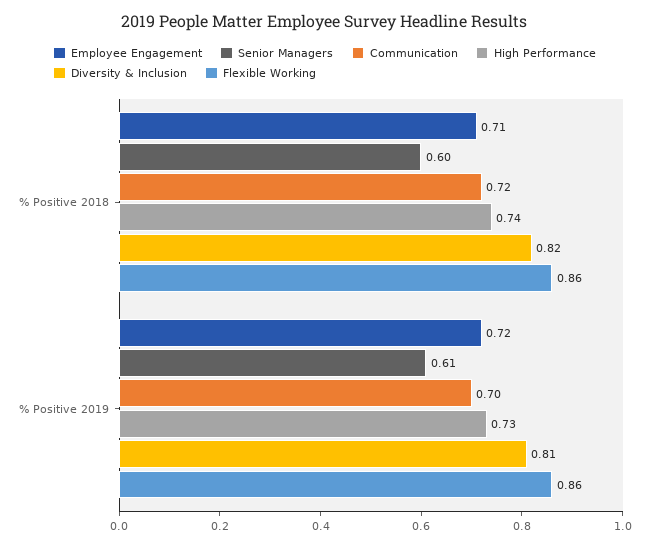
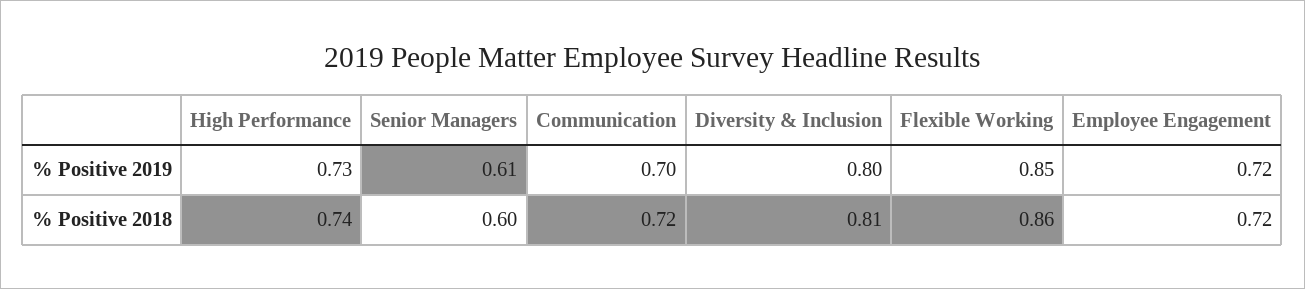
  {
    "Employee Engagement": {
-     "% Positive 2018": 0.71,
+     "% Positive 2018": 0.72,
      "% Positive 2019": 0.72
    },
    "Senior Managers": {
      "% Positive 2018": 0.6,
      "% Positive 2019": 0.61
    },
    "Communication": {
      "% Positive 2018": 0.72,
      "% Positive 2019": 0.7
    },
    "High Performance": {
      "% Positive 2018": 0.74,
      "% Positive 2019": 0.73
    },
    "Diversity & Inclusion": {
-     "% Positive 2018": 0.82,
+     "% Positive 2018": 0.81,
-     "% Positive 2019": 0.81
+     "% Positive 2019": 0.8
    },
    "Flexible Working": {
      "% Positive 2018": 0.86,
-     "% Positive 2019": 0.86
+     "% Positive 2019": 0.85
    }
  }

